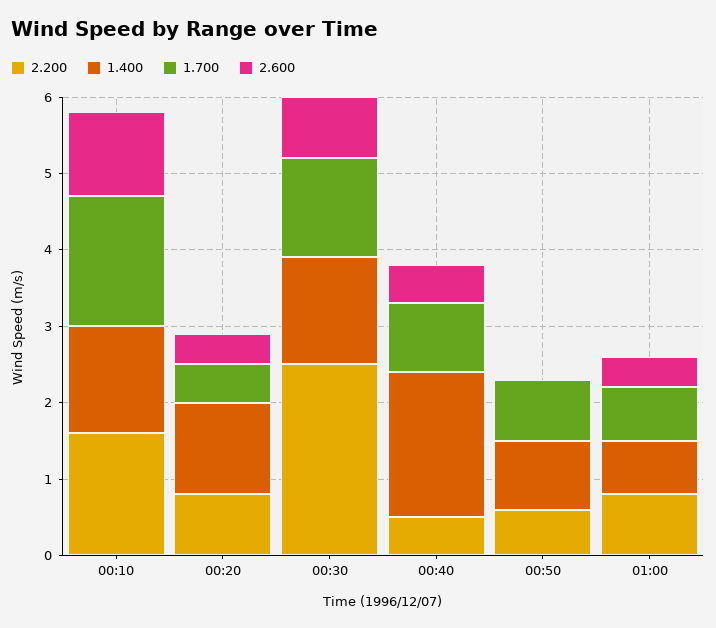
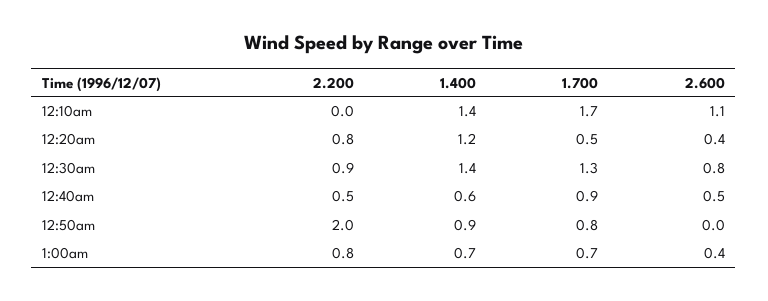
  {
    "2.200": {
-     "00:10": 1.5,
+     "00:10": 0,
      "00:20": 0.8,
-     "00:30": 2.5,
+     "00:30": 0.9,
      "00:40": 0.5,
-     "00:50": 0.5,
+     "00:50": 2,
      "01:00": 0.8
    },
    "1.400": {
      "00:10": 1.4,
      "00:20": 1.2,
      "00:30": 1.4,
-     "00:40": 2,
+     "00:40": 0.6,
      "00:50": 0.9,
      "01:00": 0.7
    },
    "1.700": {
      "00:10": 1.7,
      "00:20": 0.5,
      "00:30": 1.3,
      "00:40": 0.9,
      "00:50": 0.8,
      "01:00": 0.7
    },
    "2.600": {
      "00:10": 1.1,
      "00:20": 0.4,
      "00:30": 0.8,
      "00:40": 0.5,
      "00:50": 0,
      "01:00": 0.4
    }
  }

